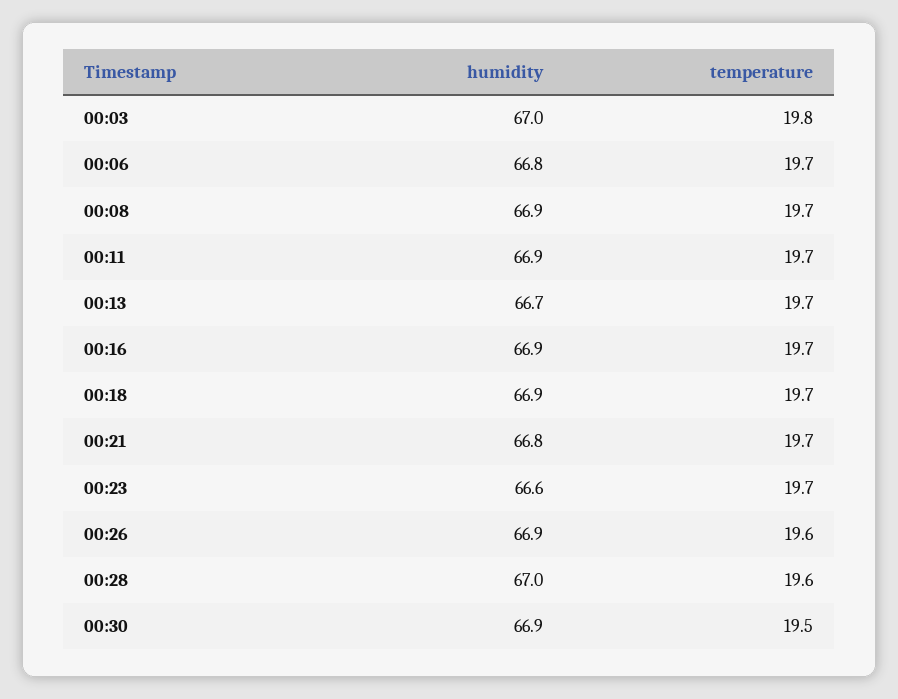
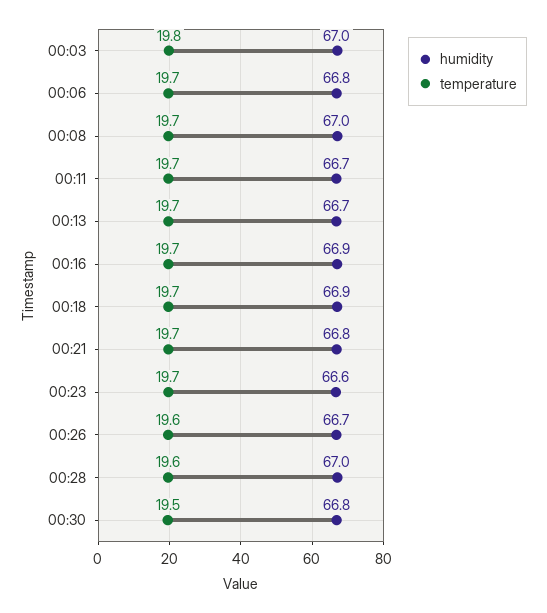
  {
    "humidity": {
      "00:03": 67,
      "00:06": 66.8,
-     "00:08": 66.9,
+     "00:08": 67,
-     "00:11": 66.9,
+     "00:11": 66.7,
      "00:13": 66.7,
      "00:16": 66.9,
      "00:18": 66.9,
      "00:21": 66.8,
      "00:23": 66.6,
-     "00:26": 66.9,
+     "00:26": 66.7,
      "00:28": 67,
-     "00:30": 66.9
+     "00:30": 66.8
    },
    "temperature": {
      "00:03": 19.8,
      "00:06": 19.7,
      "00:08": 19.7,
      "00:11": 19.7,
      "00:13": 19.7,
      "00:16": 19.7,
      "00:18": 19.7,
      "00:21": 19.7,
      "00:23": 19.7,
      "00:26": 19.6,
      "00:28": 19.6,
      "00:30": 19.5
    }
  }

